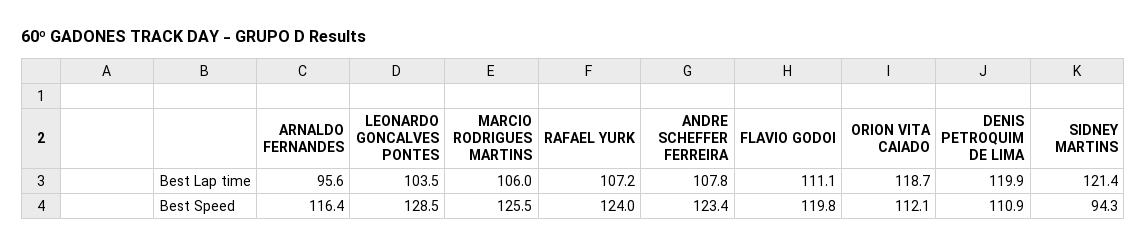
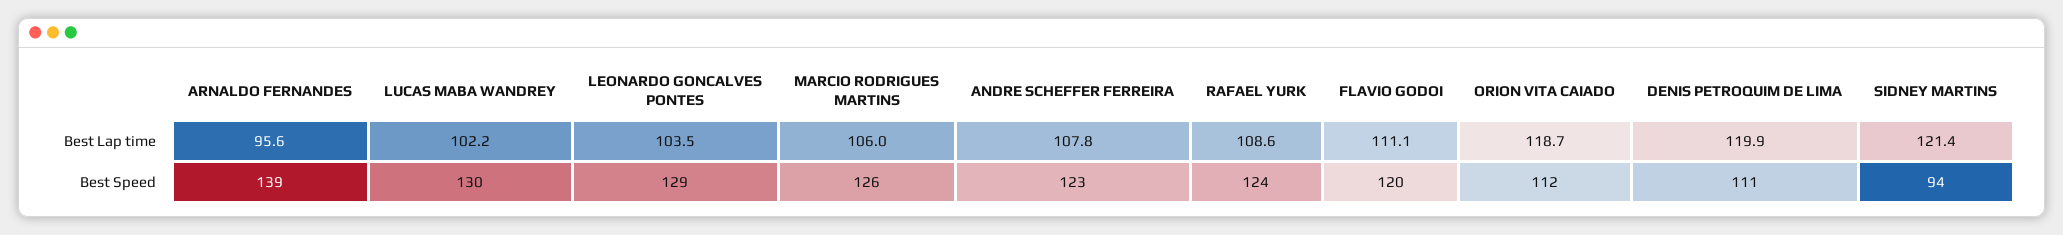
  {
    "ARNALDO FERNANDES": {
      "Best Lap time": 95.6,
-     "Best Speed": 116.4
+     "Best Speed": 139
    },
    "LEONARDO GONCALVES PONTES": {
      "Best Lap time": 103.5,
      "Best Speed": 128.5
    },
    "MARCIO RODRIGUES MARTINS": {
      "Best Lap time": 106,
      "Best Speed": 125.5
    },
    "RAFAEL YURK": {
-     "Best Lap time": 107.2,
+     "Best Lap time": 108.6,
      "Best Speed": 124
    },
    "ANDRE SCHEFFER FERREIRA": {
      "Best Lap time": 107.8,
      "Best Speed": 123.4
    },
    "FLAVIO GODOI": {
      "Best Lap time": 111.1,
      "Best Speed": 119.8
    },
    "ORION VITA CAIADO": {
      "Best Lap time": 118.7,
      "Best Speed": 112.1
    },
    "DENIS PETROQUIM DE LIMA": {
      "Best Lap time": 119.9,
      "Best Speed": 110.9
    },
    "SIDNEY MARTINS": {
      "Best Lap time": 121.4,
      "Best Speed": 94.3
-   }
+   },
+   "LUCAS MABA WANDREY": {
+     "Best Lap time": 102.2,
+     "Best Speed": 130
+   }
  }

